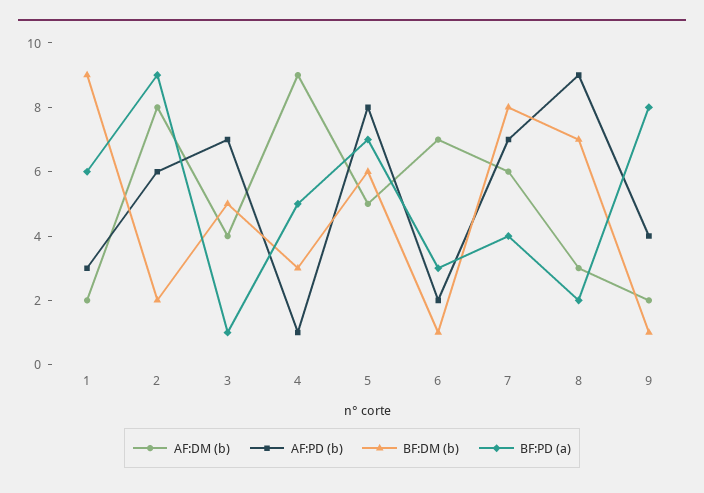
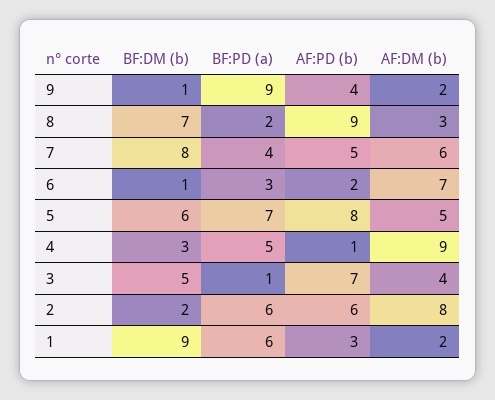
  {
    "AF:DM (b)": {
      "1": 2,
      "2": 8,
      "3": 4,
      "4": 9,
      "5": 5,
      "6": 7,
      "7": 6,
      "8": 3,
      "9": 2
    },
    "AF:PD (b)": {
      "1": 3,
      "2": 6,
      "3": 7,
      "4": 1,
      "5": 8,
      "6": 2,
-     "7": 7,
+     "7": 5,
      "8": 9,
      "9": 4
    },
    "BF:DM (b)": {
      "1": 9,
      "2": 2,
      "3": 5,
      "4": 3,
      "5": 6,
      "6": 1,
      "7": 8,
      "8": 7,
      "9": 1
    },
    "BF:PD (a)": {
      "1": 6,
-     "2": 9,
+     "2": 6,
      "3": 1,
      "4": 5,
      "5": 7,
      "6": 3,
      "7": 4,
      "8": 2,
-     "9": 8
+     "9": 9
    }
  }

